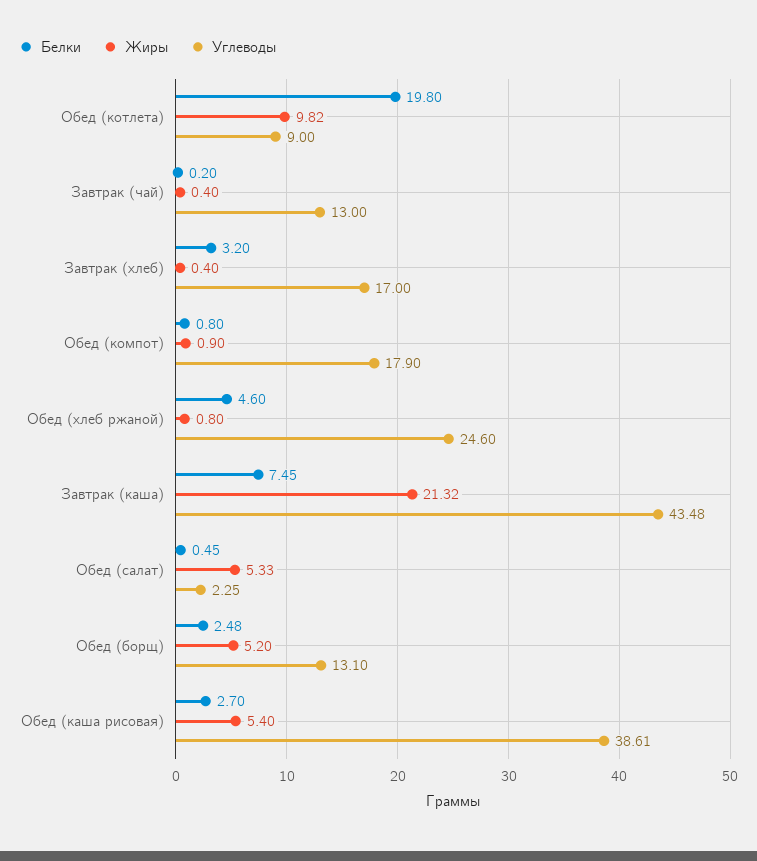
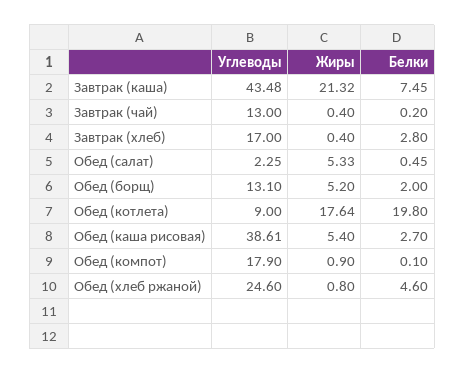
  {
    "Белки": {
      "Обед (котлета)": 19.8,
      "Завтрак (чай)": 0.2,
-     "Завтрак (хлеб)": 3.2,
+     "Завтрак (хлеб)": 2.8,
-     "Обед (компот)": 0.8,
+     "Обед (компот)": 0.1,
      "Обед (хлеб ржаной)": 4.6,
      "Завтрак (каша)": 7.45,
      "Обед (салат)": 0.45,
-     "Обед (борщ)": 2.48,
+     "Обед (борщ)": 2,
      "Обед (каша рисовая)": 2.7
    },
    "Жиры": {
-     "Обед (котлета)": 9.82,
+     "Обед (котлета)": 17.64,
      "Завтрак (чай)": 0.4,
      "Завтрак (хлеб)": 0.4,
      "Обед (компот)": 0.9,
      "Обед (хлеб ржаной)": 0.8,
      "Завтрак (каша)": 21.32,
      "Обед (салат)": 5.33,
      "Обед (борщ)": 5.2,
      "Обед (каша рисовая)": 5.4
    },
    "Углеводы": {
      "Обед (котлета)": 9,
      "Завтрак (чай)": 13,
      "Завтрак (хлеб)": 17,
      "Обед (компот)": 17.9,
      "Обед (хлеб ржаной)": 24.6,
      "Завтрак (каша)": 43.48,
      "Обед (салат)": 2.25,
      "Обед (борщ)": 13.1,
      "Обед (каша рисовая)": 38.61
    }
  }

